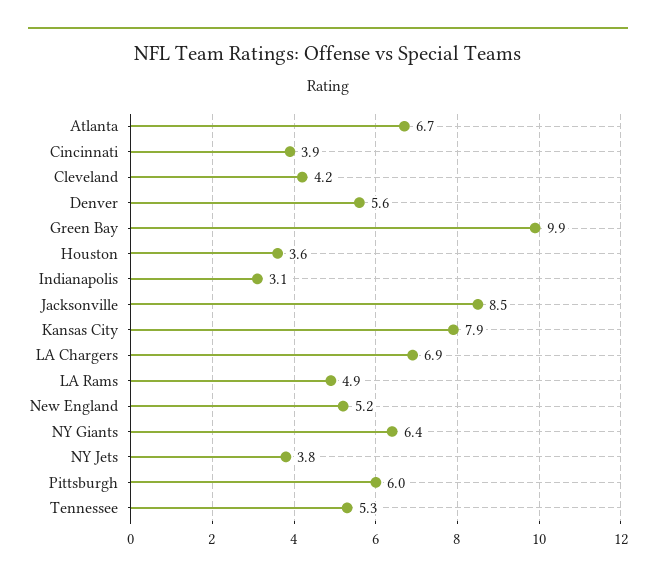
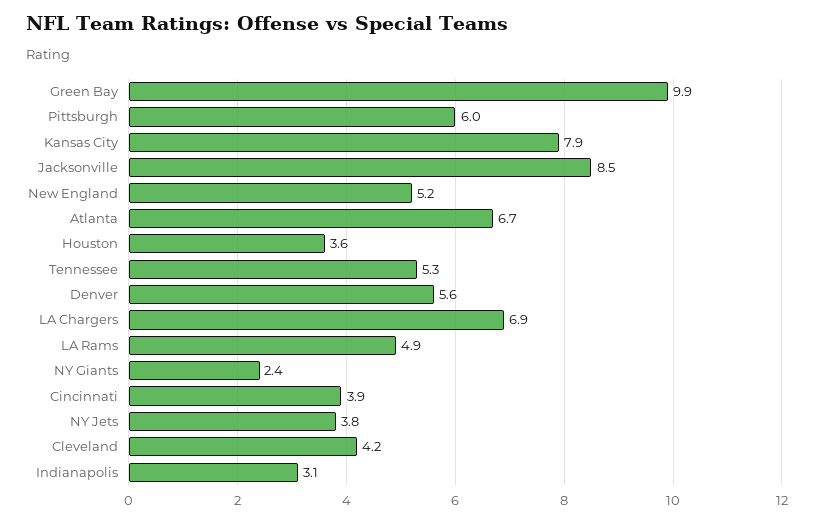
  {
    "Atlanta": 6.7,
    "Cincinnati": 3.9,
    "Cleveland": 4.2,
    "Denver": 5.6,
    "Green Bay": 9.9,
    "Houston": 3.6,
    "Indianapolis": 3.1,
    "Jacksonville": 8.5,
    "Kansas City": 7.9,
    "LA Chargers": 6.9,
    "LA Rams": 4.9,
    "New England": 5.2,
-   "NY Giants": 6.4,
+   "NY Giants": 2.4,
    "NY Jets": 3.8,
    "Pittsburgh": 6,
    "Tennessee": 5.3
  }

